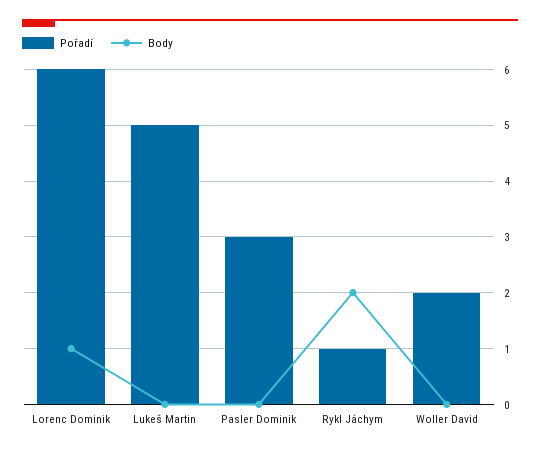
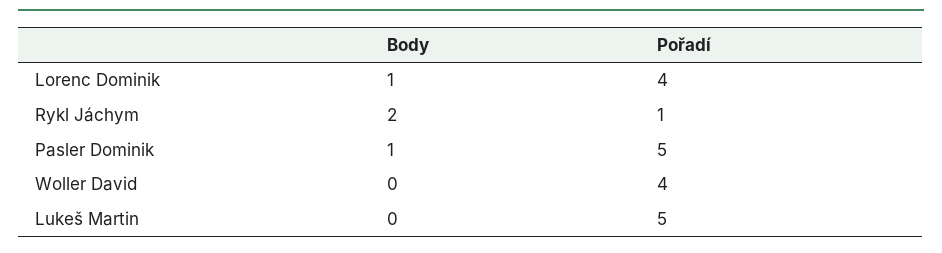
  {
    "Pořadí": {
-     "Lorenc Dominik": 6,
+     "Lorenc Dominik": 4,
      "Lukeš Martin": 5,
-     "Pasler Dominik": 3,
+     "Pasler Dominik": 5,
      "Rykl Jáchym": 1,
-     "Woller David": 2
+     "Woller David": 4
    },
    "Body": {
      "Lorenc Dominik": 1,
      "Lukeš Martin": 0,
-     "Pasler Dominik": 0,
+     "Pasler Dominik": 1,
      "Rykl Jáchym": 2,
      "Woller David": 0
    }
  }

